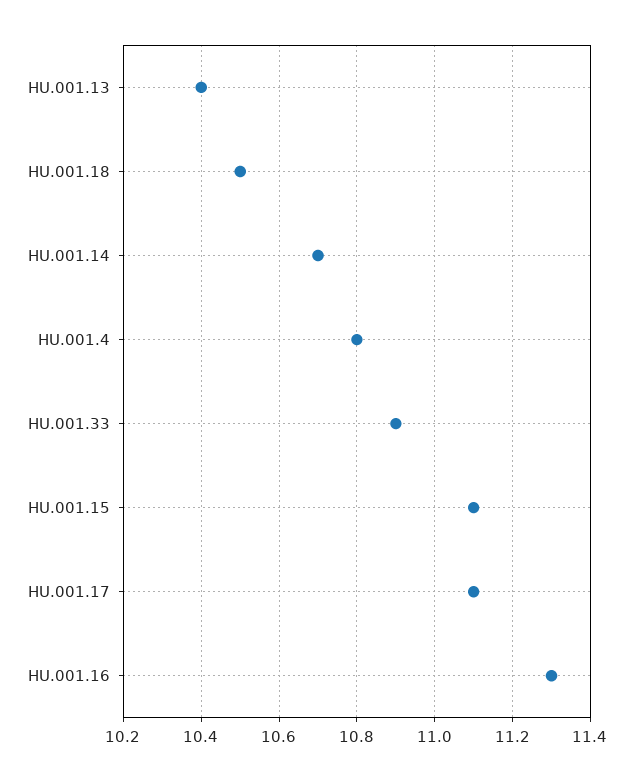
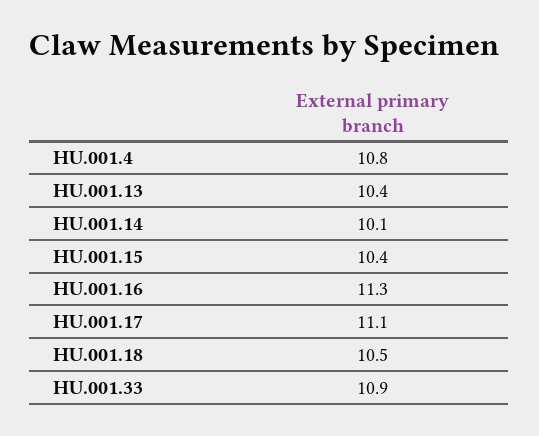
  {
    "HU.001.13": 10.4,
    "HU.001.18": 10.5,
-   "HU.001.14": 10.7,
+   "HU.001.14": 10.1,
    "HU.001.4": 10.8,
    "HU.001.33": 10.9,
-   "HU.001.15": 11.1,
+   "HU.001.15": 10.4,
    "HU.001.17": 11.1,
    "HU.001.16": 11.3
  }

